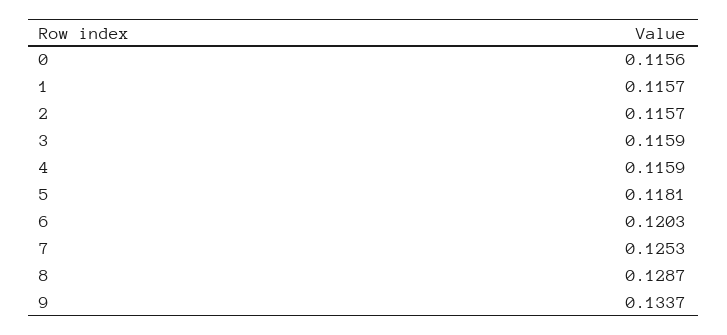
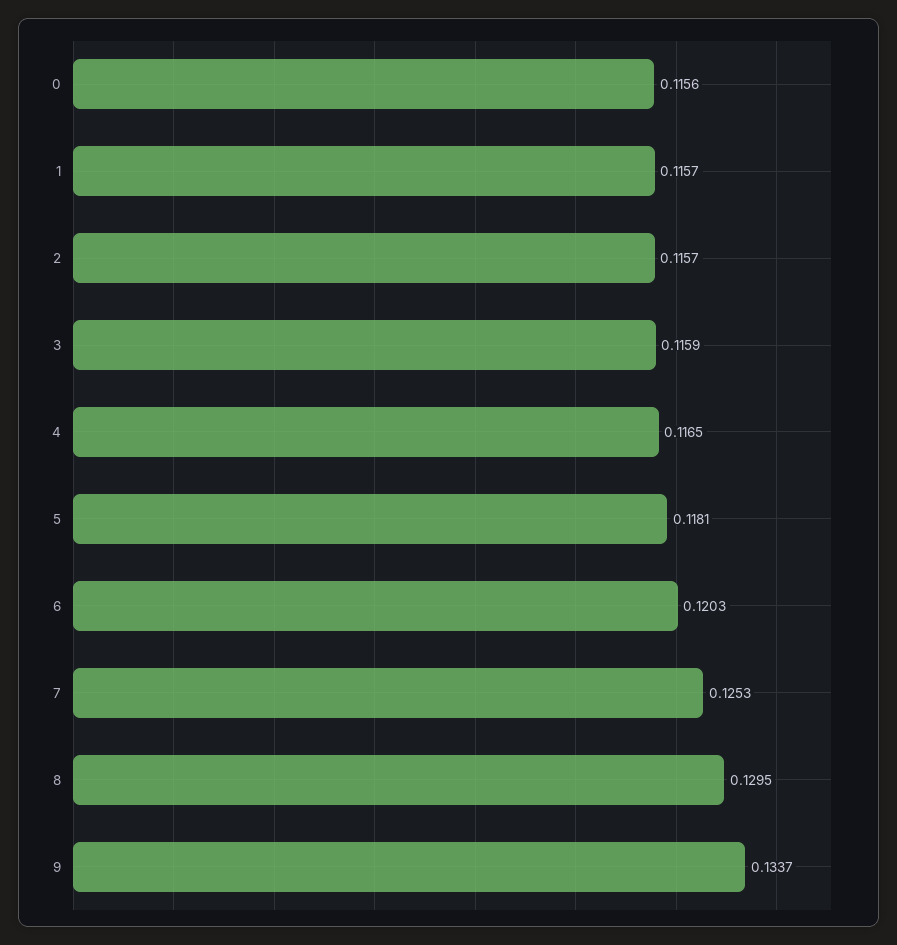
  {
    "0": 0.1156,
    "1": 0.1157,
    "2": 0.1157,
    "3": 0.1159,
-   "4": 0.1159,
+   "4": 0.1165,
    "5": 0.1181,
    "6": 0.1203,
    "7": 0.1253,
-   "8": 0.1287,
+   "8": 0.1295,
    "9": 0.1337
  }

